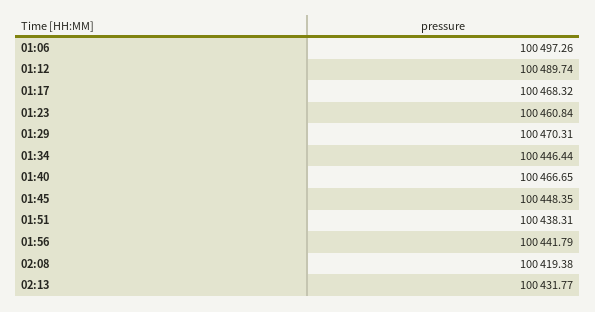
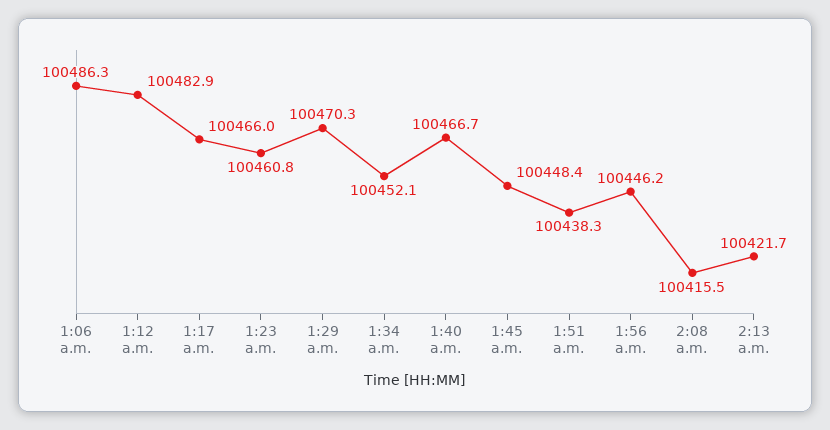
  {
-   "01:06": 100497.26,
+   "01:06": 100486.3,
-   "01:12": 100489.74,
+   "01:12": 100482.9,
-   "01:17": 100468.32,
+   "01:17": 100466,
    "01:23": 100460.84,
    "01:29": 100470.31,
-   "01:34": 100446.44,
+   "01:34": 100452.1,
    "01:40": 100466.65,
    "01:45": 100448.35,
    "01:51": 100438.31,
-   "01:56": 100441.79,
+   "01:56": 100446.2,
-   "02:08": 100419.38,
+   "02:08": 100415.5,
-   "02:13": 100431.77
+   "02:13": 100421.7
  }

